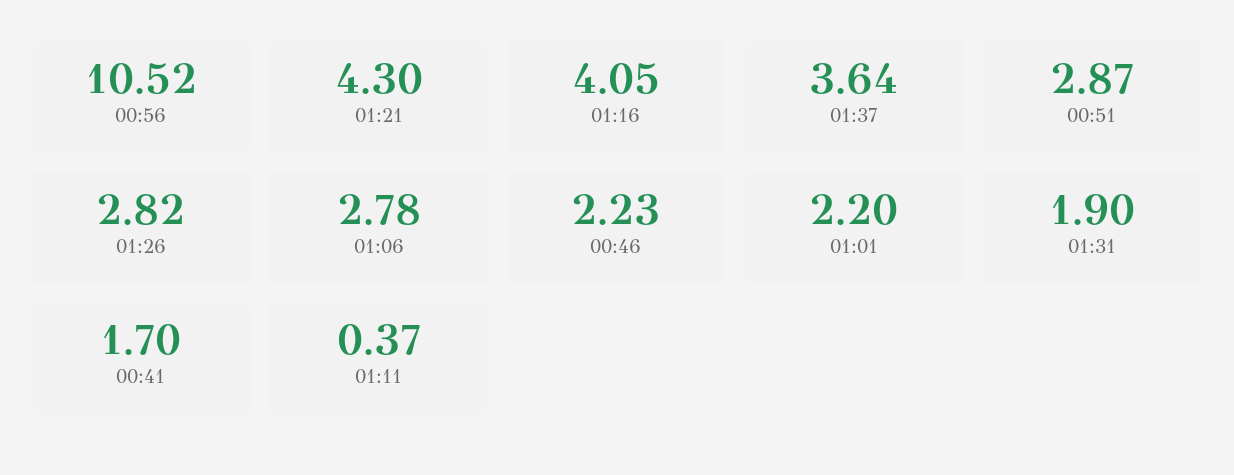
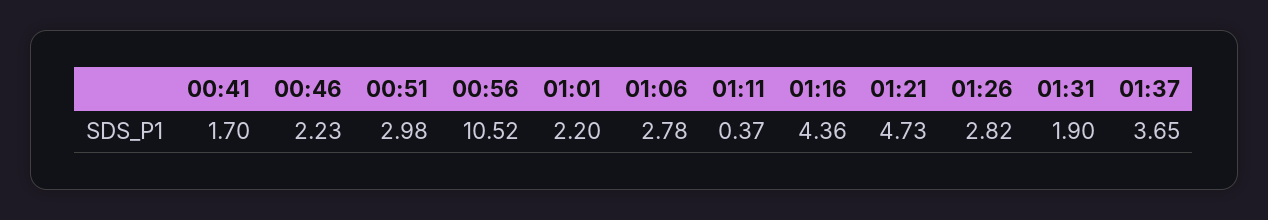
  {
    "00:56": 10.52,
-   "01:21": 4.3,
+   "01:21": 4.73,
-   "01:16": 4.05,
+   "01:16": 4.36,
-   "01:37": 3.64,
+   "01:37": 3.65,
-   "00:51": 2.87,
+   "00:51": 2.98,
    "01:26": 2.82,
    "01:06": 2.78,
    "00:46": 2.23,
    "01:01": 2.2,
    "01:31": 1.9,
    "00:41": 1.7,
    "01:11": 0.37
  }

